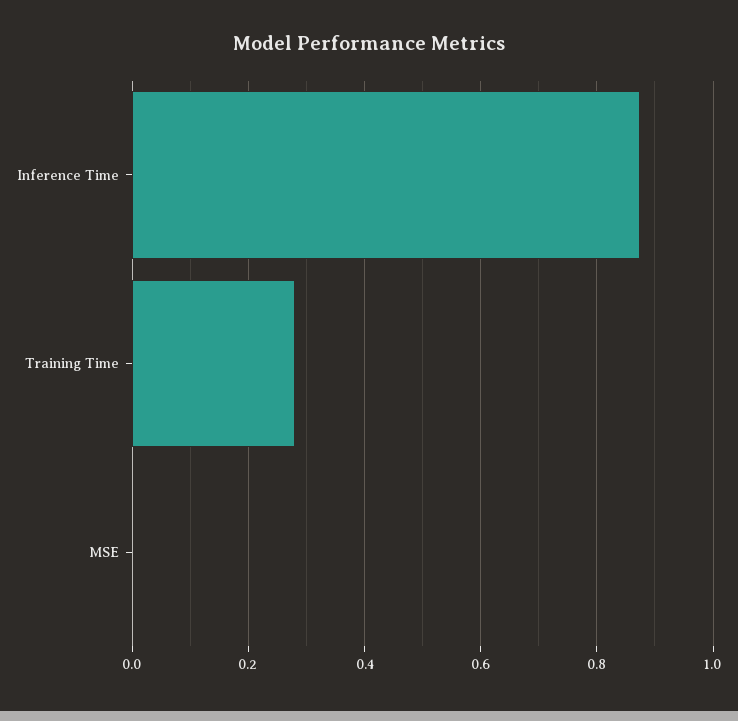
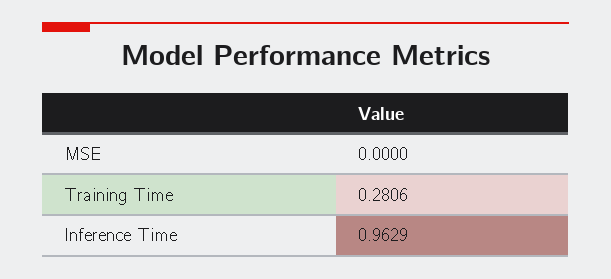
  {
-   "Inference Time": 0.88,
+   "Inference Time": 0.9629,
    "Training Time": 0.2806,
    "MSE": 0
  }

